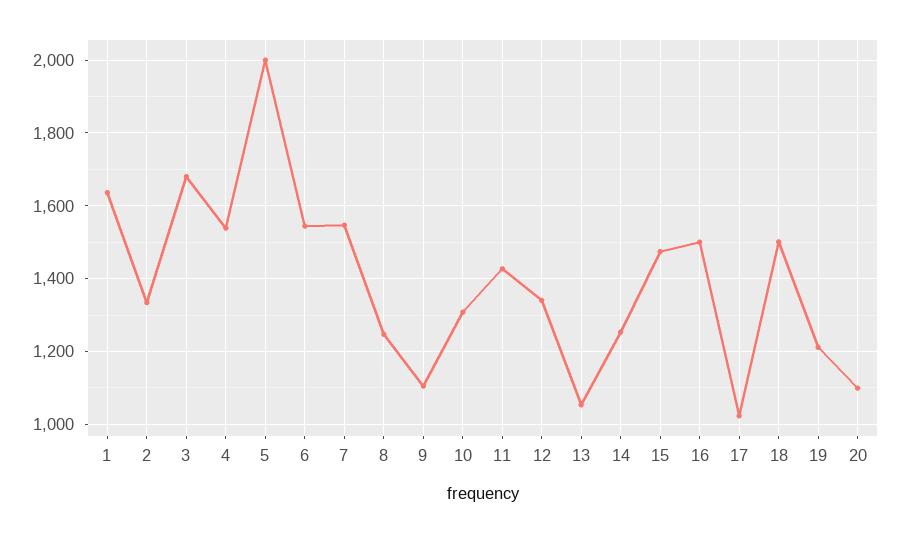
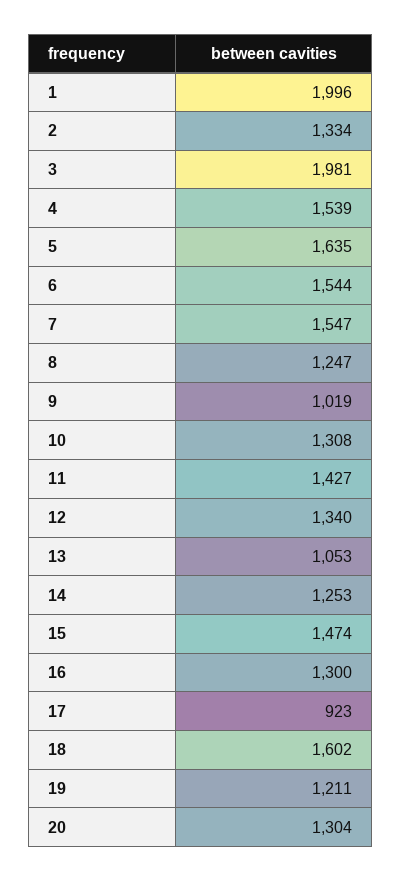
  {
-   "1": 1640,
+   "1": 1996,
    "2": 1334,
-   "3": 1680,
+   "3": 1981,
    "4": 1539,
-   "5": 2000,
+   "5": 1635,
    "6": 1544,
    "7": 1547,
    "8": 1247,
-   "9": 1100,
+   "9": 1019,
    "10": 1308,
    "11": 1427,
    "12": 1340,
    "13": 1053,
    "14": 1253,
    "15": 1474,
-   "16": 1500,
+   "16": 1300,
-   "17": 1020,
+   "17": 923,
-   "18": 1500,
+   "18": 1602,
    "19": 1211,
-   "20": 1100
+   "20": 1304
  }

